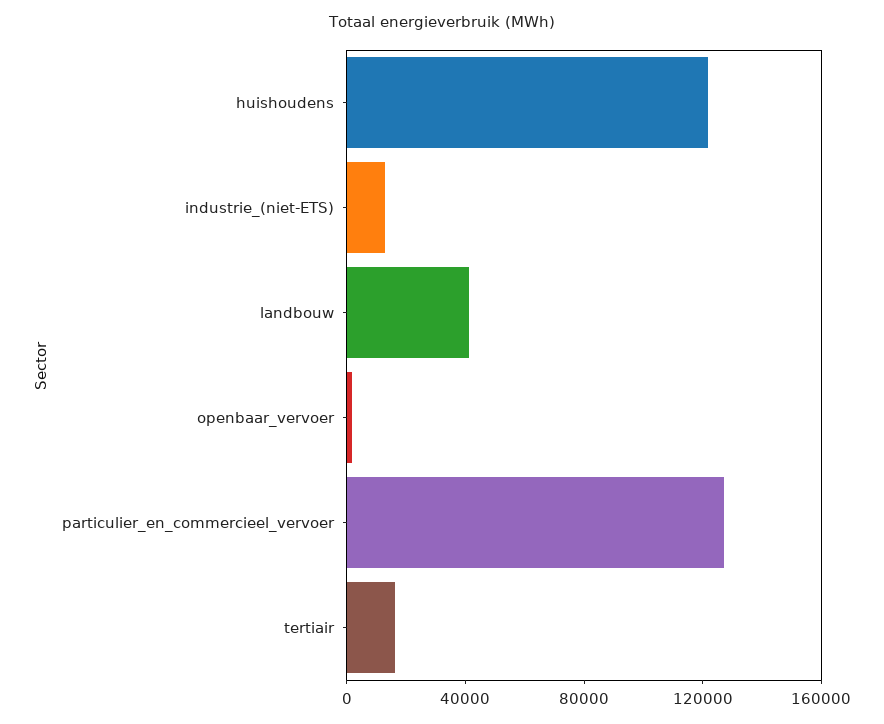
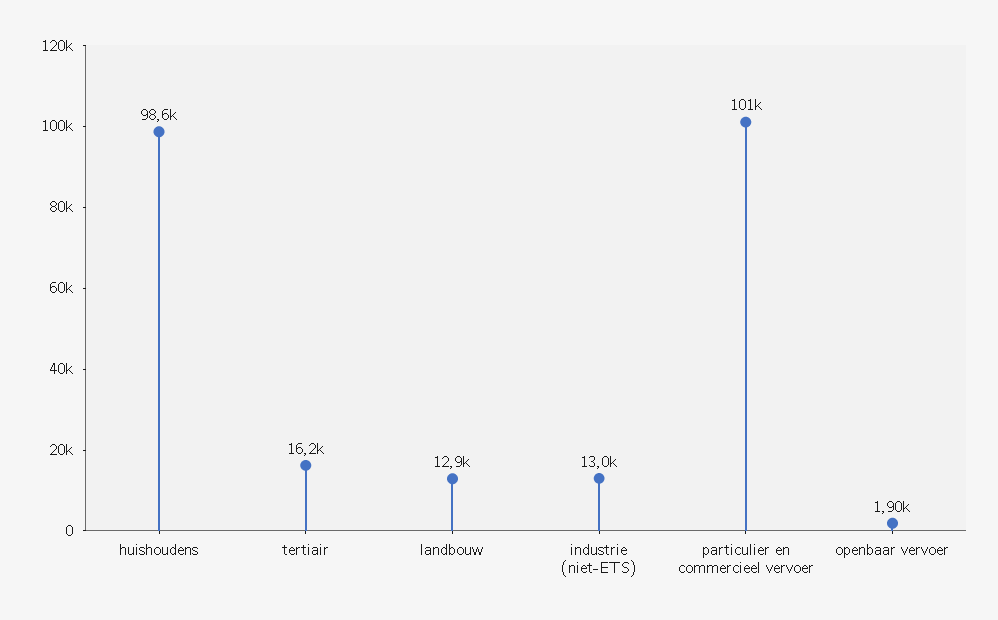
  {
-   "huishoudens": 120000,
+   "huishoudens": 98600,
    "industrie_(niet-ETS)": 13000,
-   "landbouw": 40000,
+   "landbouw": 12900,
    "openbaar_vervoer": 1900,
-   "particulier_en_commercieel_vervoer": 130000,
+   "particulier_en_commercieel_vervoer": 101000,
    "tertiair": 16200
  }

